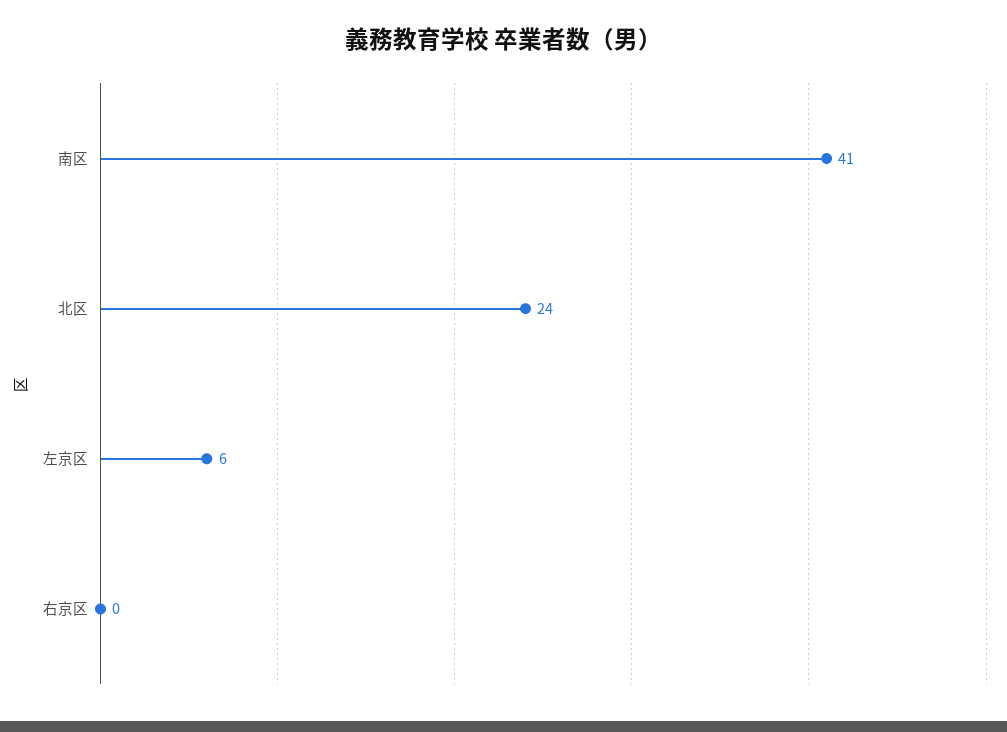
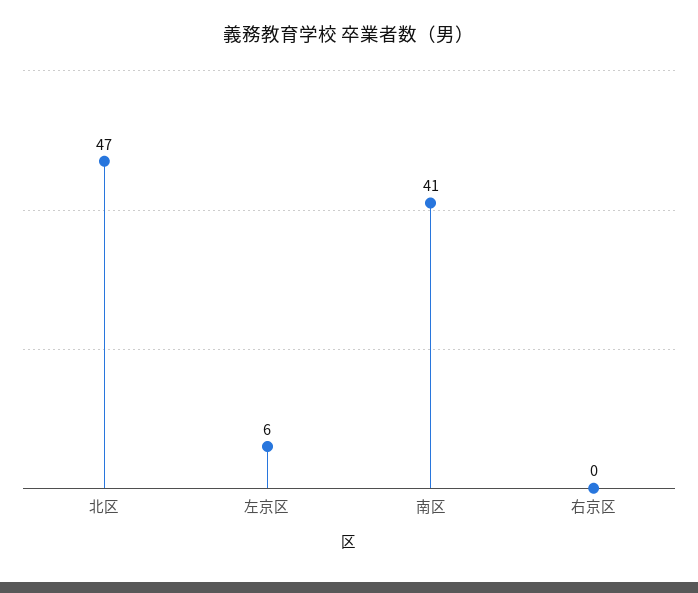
  {
    "南区": 41,
-   "北区": 24,
+   "北区": 47,
    "左京区": 6,
    "右京区": 0
  }

